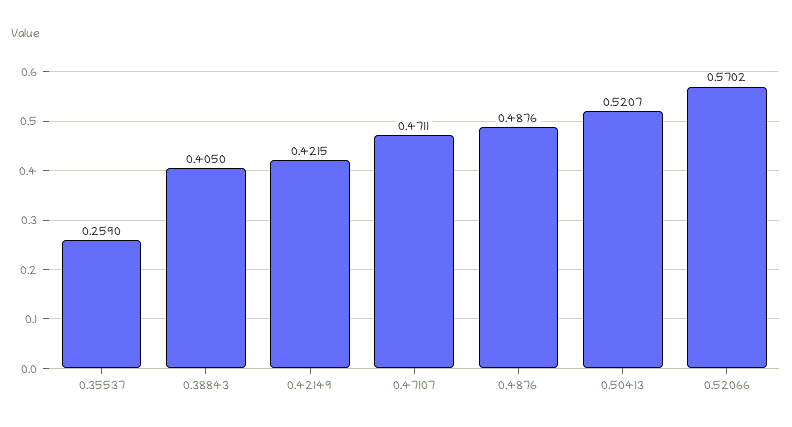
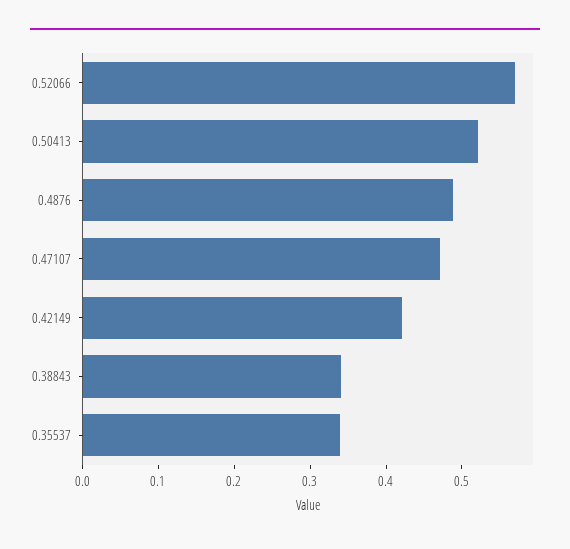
  {
-   "0.35537": 0.259,
+   "0.35537": 0.34,
-   "0.38843": 0.405,
+   "0.38843": 0.34,
    "0.42149": 0.4215,
    "0.47107": 0.4711,
    "0.4876": 0.4876,
    "0.50413": 0.5207,
    "0.52066": 0.5702
  }

